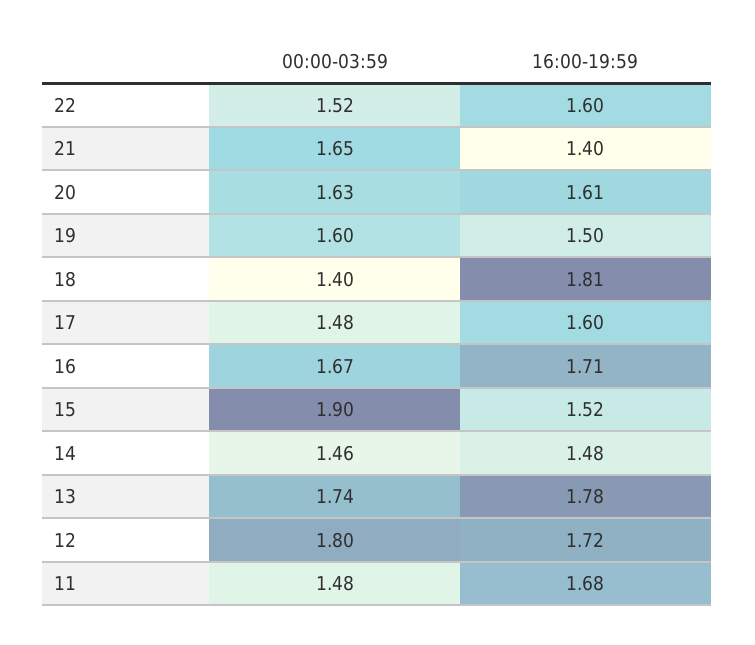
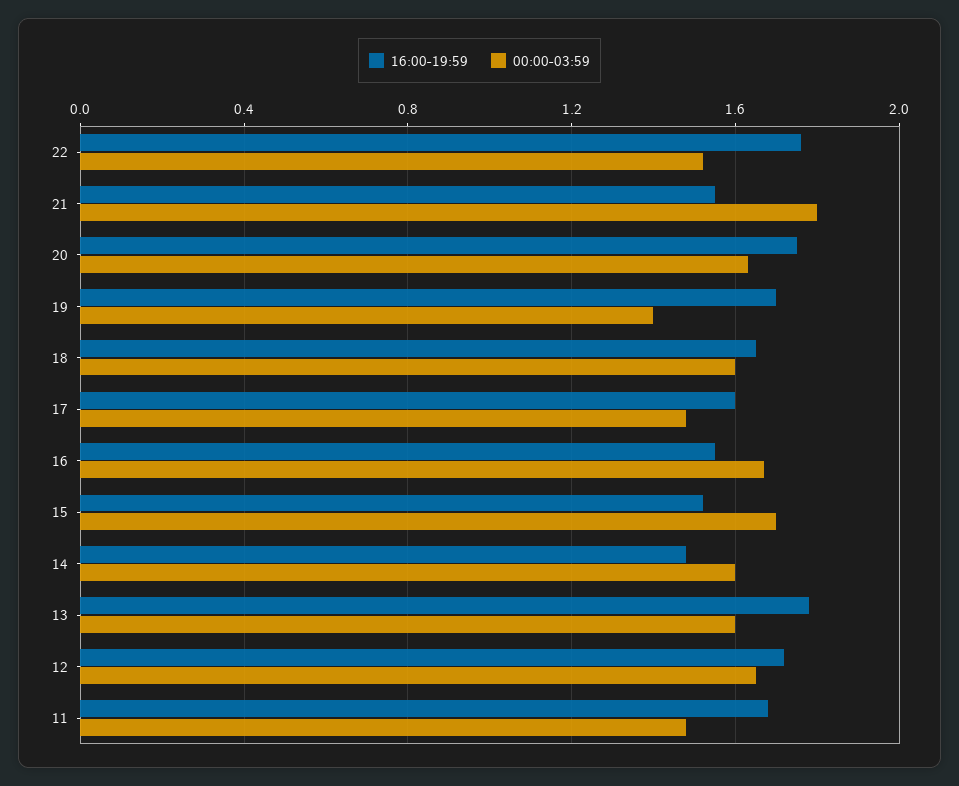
  {
    "00:00-03:59": {
      "22": 1.52,
-     "21": 1.65,
+     "21": 1.8,
      "20": 1.63,
-     "19": 1.6,
+     "19": 1.4,
-     "18": 1.4,
+     "18": 1.6,
      "17": 1.48,
      "16": 1.67,
-     "15": 1.9,
+     "15": 1.7,
-     "14": 1.46,
+     "14": 1.6,
-     "13": 1.74,
+     "13": 1.6,
-     "12": 1.8,
+     "12": 1.65,
      "11": 1.48
    },
    "16:00-19:59": {
-     "22": 1.6,
+     "22": 1.75,
-     "21": 1.4,
+     "21": 1.55,
-     "20": 1.61,
+     "20": 1.75,
-     "19": 1.5,
+     "19": 1.7,
-     "18": 1.81,
+     "18": 1.65,
      "17": 1.6,
-     "16": 1.71,
+     "16": 1.55,
      "15": 1.52,
      "14": 1.48,
      "13": 1.78,
      "12": 1.72,
      "11": 1.68
    }
  }

